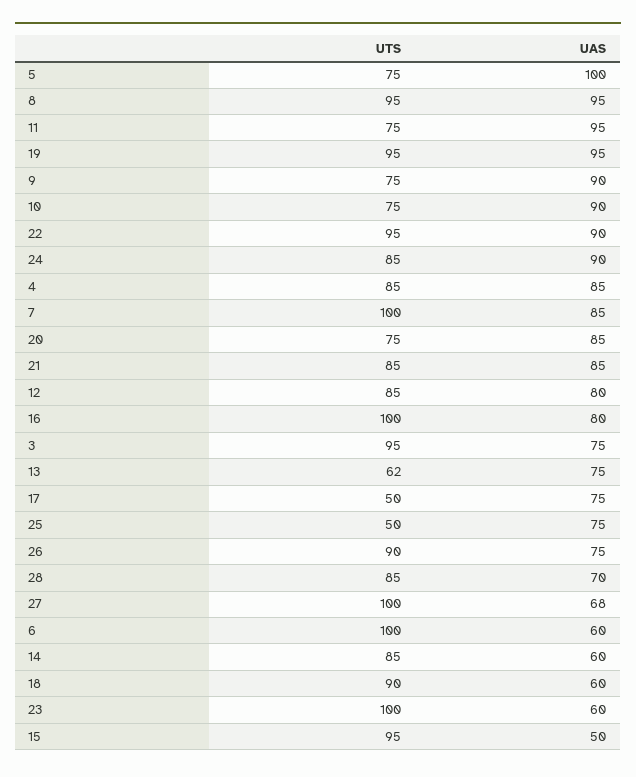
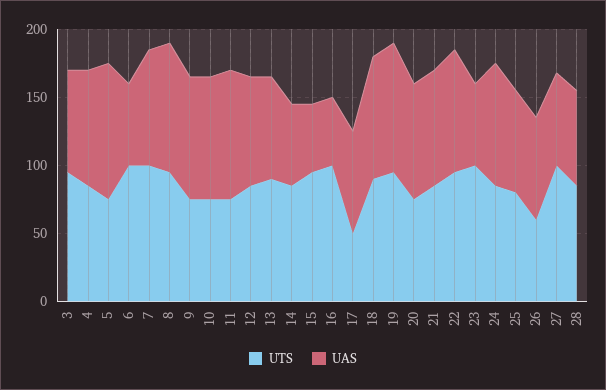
  {
    "UTS": {
      "5": 75,
      "8": 95,
      "11": 75,
      "19": 95,
      "9": 75,
      "10": 75,
      "22": 95,
      "24": 85,
      "4": 85,
      "7": 100,
      "20": 75,
      "21": 85,
      "12": 85,
      "16": 100,
      "3": 95,
-     "13": 62,
+     "13": 90,
      "17": 50,
-     "25": 50,
+     "25": 80,
-     "26": 90,
+     "26": 60,
      "28": 85,
      "27": 100,
      "6": 100,
      "14": 85,
      "18": 90,
      "23": 100,
      "15": 95
    },
    "UAS": {
      "5": 100,
      "8": 95,
      "11": 95,
      "19": 95,
      "9": 90,
      "10": 90,
      "22": 90,
      "24": 90,
      "4": 85,
      "7": 85,
      "20": 85,
      "21": 85,
      "12": 80,
-     "16": 80,
+     "16": 50,
      "3": 75,
      "13": 75,
      "17": 75,
      "25": 75,
      "26": 75,
      "28": 70,
      "27": 68,
      "6": 60,
      "14": 60,
-     "18": 60,
+     "18": 90,
      "23": 60,
      "15": 50
    }
  }

